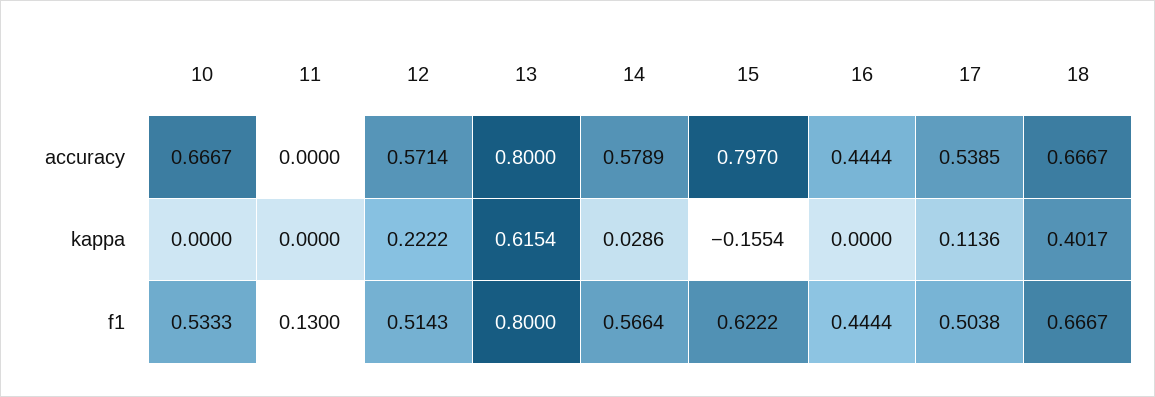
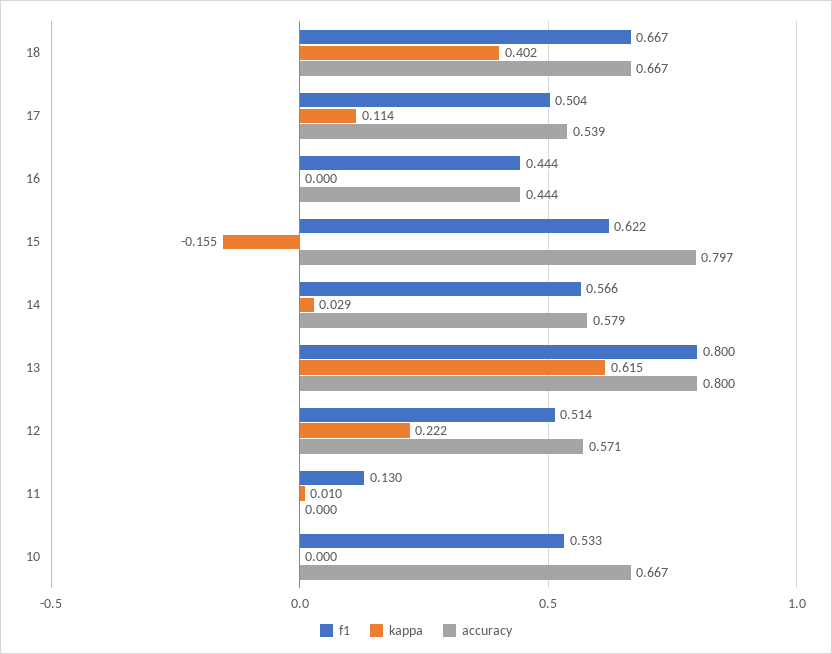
  {
    "accuracy": {
      "10": 0.6667,
      "11": 0,
      "12": 0.5714,
      "13": 0.8,
      "14": 0.5789,
      "15": 0.797,
      "16": 0.4444,
      "17": 0.5385,
      "18": 0.6667
    },
    "kappa": {
      "10": 0,
-     "11": 0,
+     "11": 0.01,
      "12": 0.2222,
      "13": 0.6154,
      "14": 0.0286,
      "15": -0.1554,
      "16": 0,
      "17": 0.1136,
      "18": 0.4017
    },
    "f1": {
      "10": 0.5333,
      "11": 0.13,
      "12": 0.5143,
      "13": 0.8,
      "14": 0.5664,
      "15": 0.6222,
      "16": 0.4444,
      "17": 0.5038,
      "18": 0.6667
    }
  }

